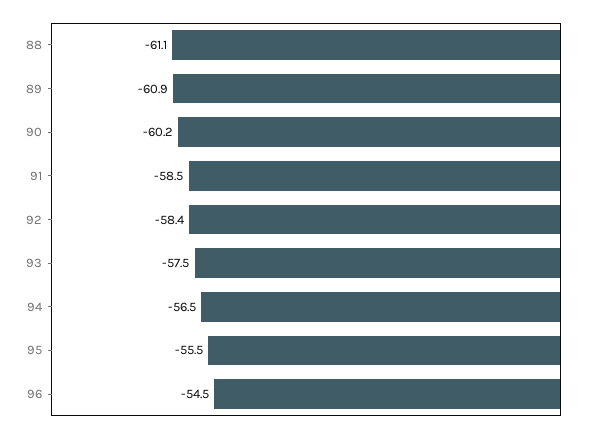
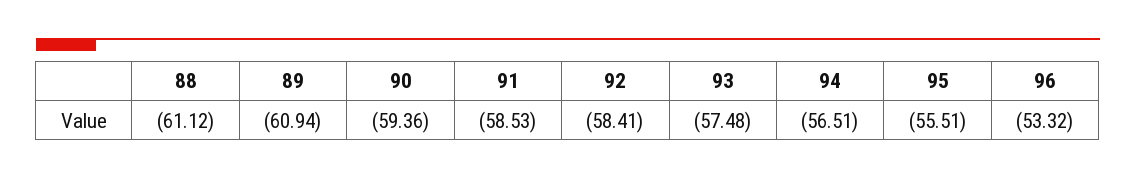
  {
    "88": -61.12,
    "89": -60.94,
-   "90": -60.2,
+   "90": -59.36,
    "91": -58.53,
    "92": -58.41,
    "93": -57.48,
    "94": -56.51,
    "95": -55.51,
-   "96": -54.5
+   "96": -53.32
  }

